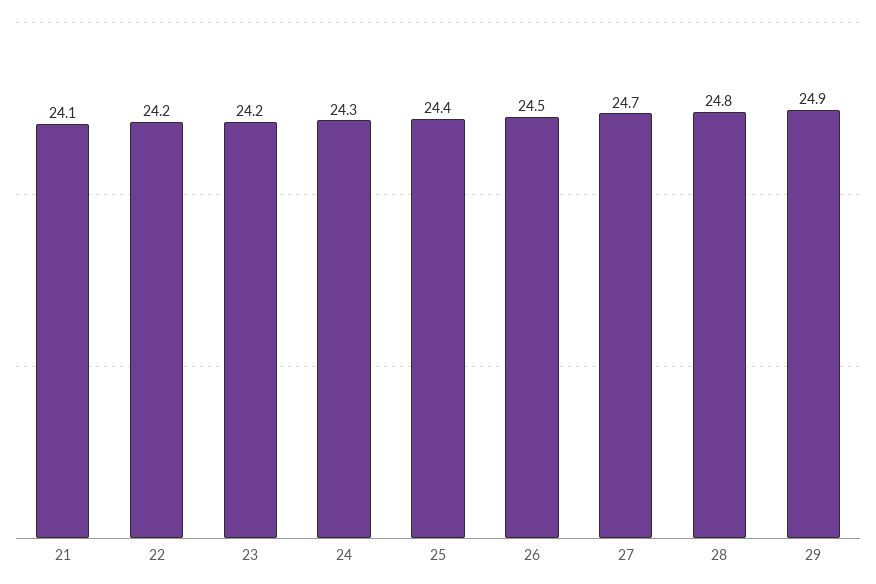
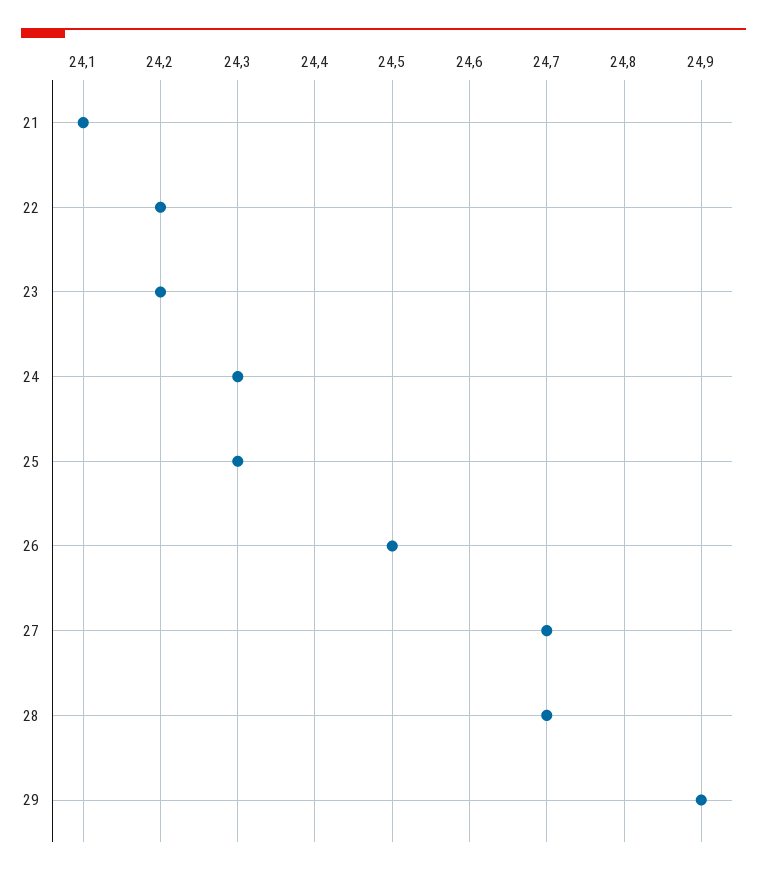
  {
    "21": 24.1,
    "22": 24.2,
    "23": 24.2,
    "24": 24.3,
-   "25": 24.4,
+   "25": 24.3,
    "26": 24.5,
    "27": 24.7,
-   "28": 24.8,
+   "28": 24.7,
    "29": 24.9
  }

